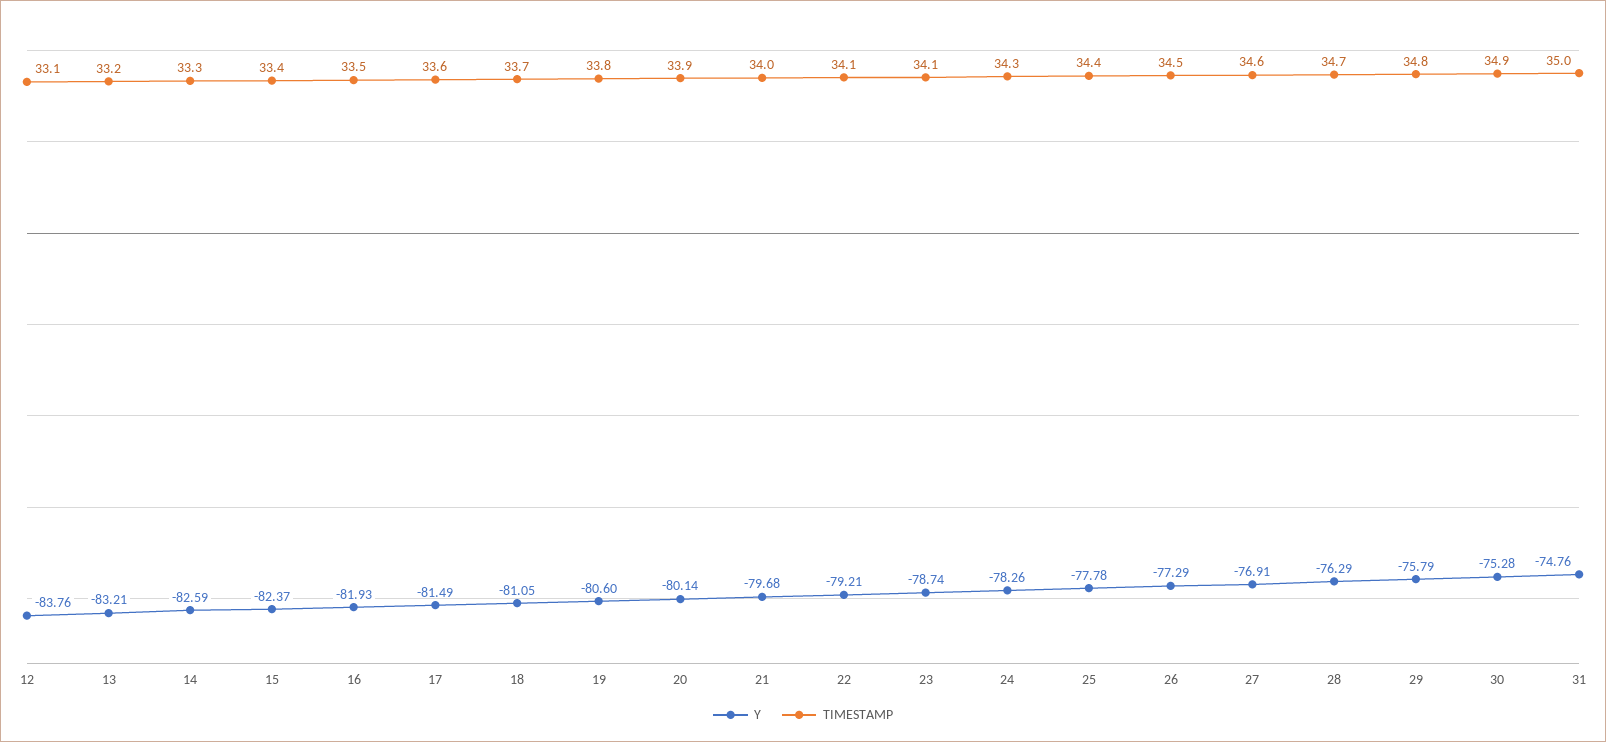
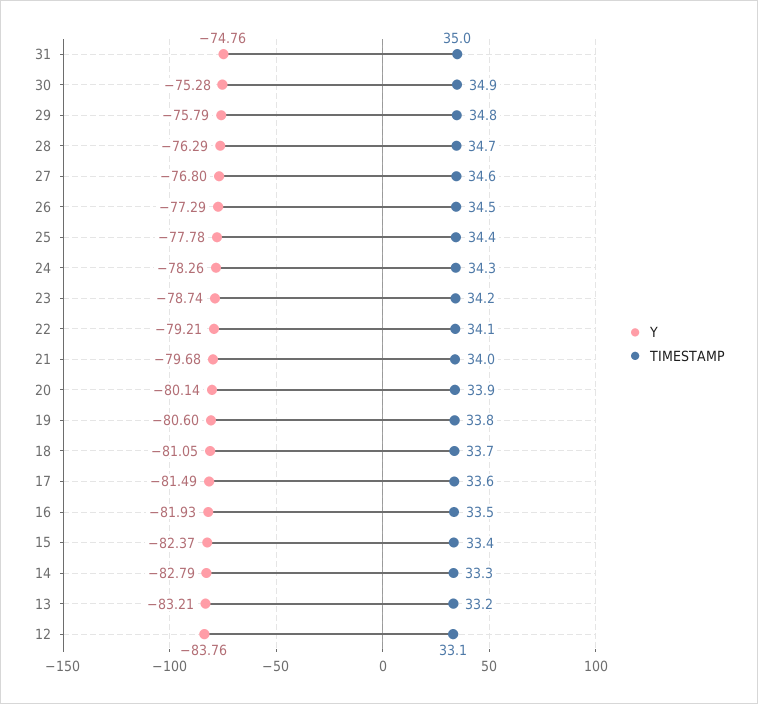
  {
    "Y": {
      "12": -83.76,
      "13": -83.21,
-     "14": -82.59,
+     "14": -82.79,
      "15": -82.37,
      "16": -81.93,
      "17": -81.49,
      "18": -81.05,
      "19": -80.6,
      "20": -80.14,
      "21": -79.68,
      "22": -79.21,
      "23": -78.74,
      "24": -78.26,
      "25": -77.78,
      "26": -77.29,
-     "27": -76.91,
+     "27": -76.8,
      "28": -76.29,
      "29": -75.79,
      "30": -75.28,
      "31": -74.76
    },
    "TIMESTAMP": {
      "12": 33.1,
      "13": 33.2,
      "14": 33.3,
      "15": 33.4,
      "16": 33.5,
      "17": 33.6,
      "18": 33.7,
      "19": 33.8,
      "20": 33.9,
      "21": 34,
      "22": 34.1,
-     "23": 34.1,
+     "23": 34.2,
      "24": 34.3,
      "25": 34.4,
      "26": 34.5,
      "27": 34.6,
      "28": 34.7,
      "29": 34.8,
      "30": 34.9,
      "31": 35
    }
  }

